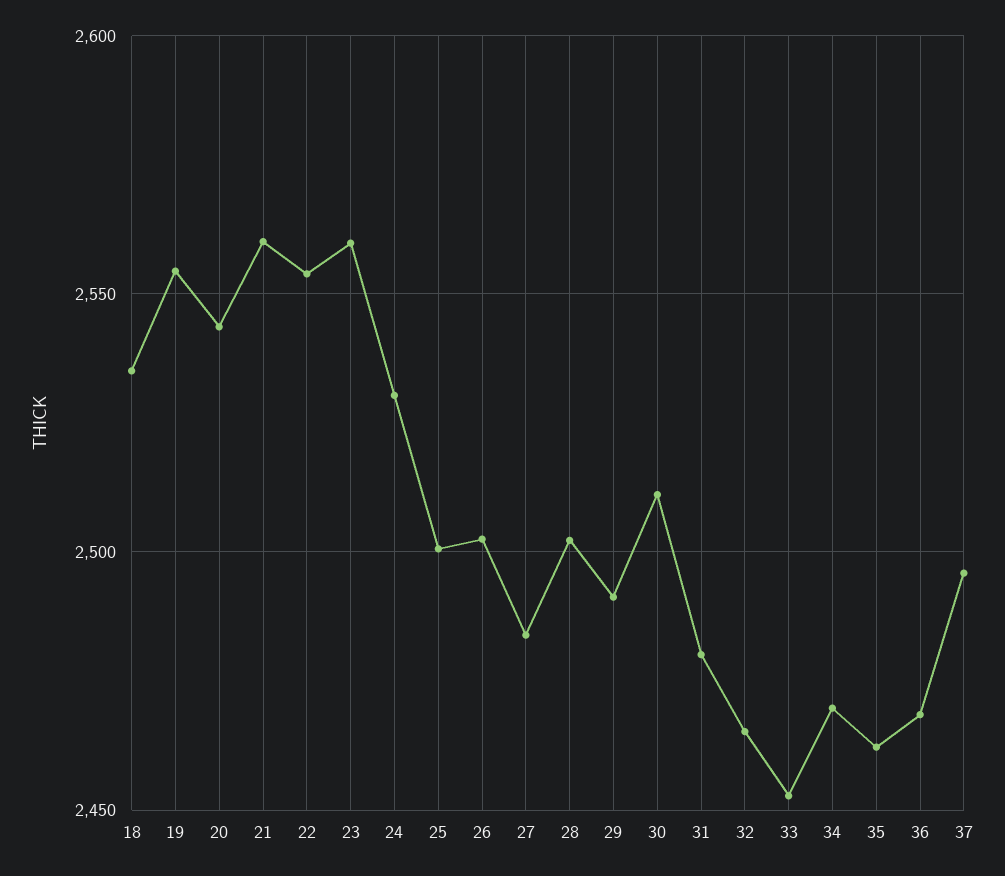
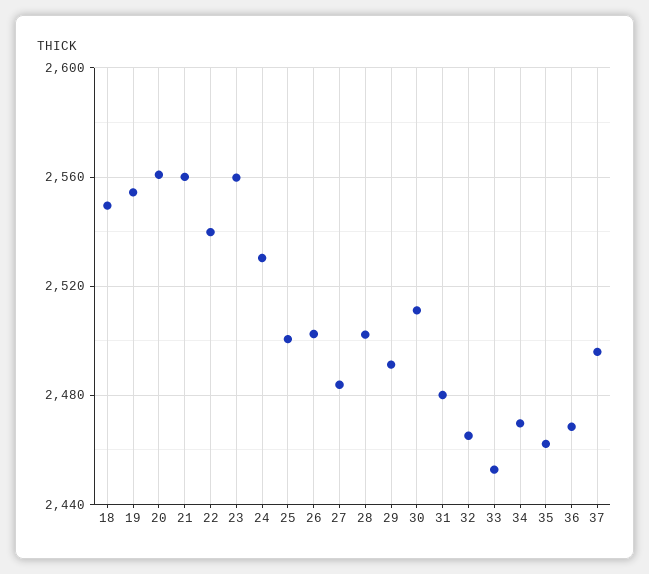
  {
-   "18": 2535,
+   "18": 2550,
    "19": 2555,
-   "20": 2545,
+   "20": 2560,
    "21": 2560,
-   "22": 2555,
+   "22": 2540,
    "23": 2560,
    "24": 2530,
    "25": 2500,
    "26": 2500,
    "27": 2485,
    "28": 2500,
    "29": 2490,
    "30": 2510,
    "31": 2480,
    "32": 2465,
    "33": 2455,
    "34": 2470,
    "35": 2460,
    "36": 2470,
    "37": 2495
  }

